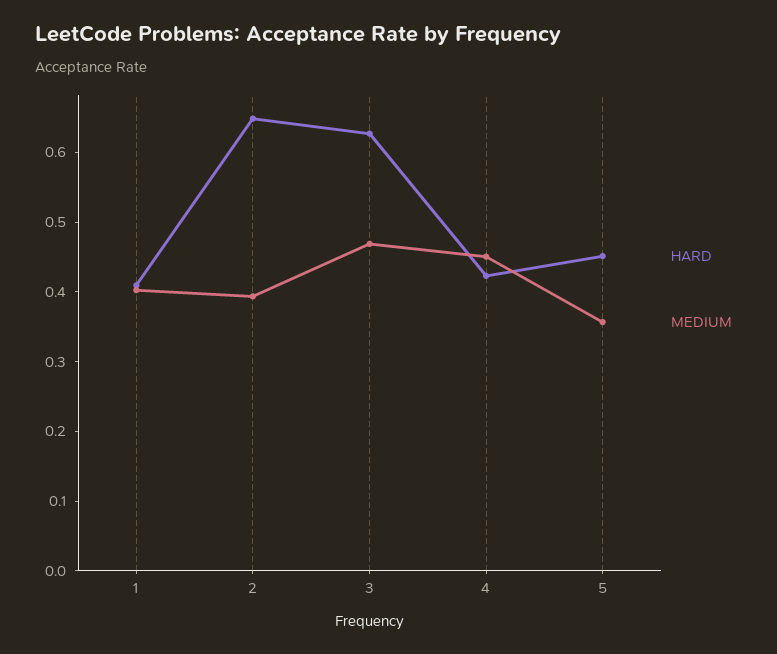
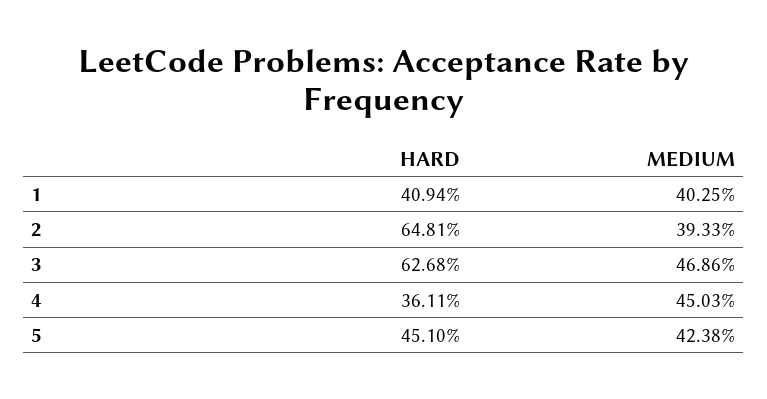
  {
    "HARD": {
      "1": 0.4094,
      "2": 0.6481,
      "3": 0.6268,
-     "4": 0.42,
+     "4": 0.3611,
      "5": 0.451
    },
    "MEDIUM": {
      "1": 0.4025,
      "2": 0.3933,
      "3": 0.4686,
      "4": 0.4503,
-     "5": 0.36
+     "5": 0.4238
    }
  }

